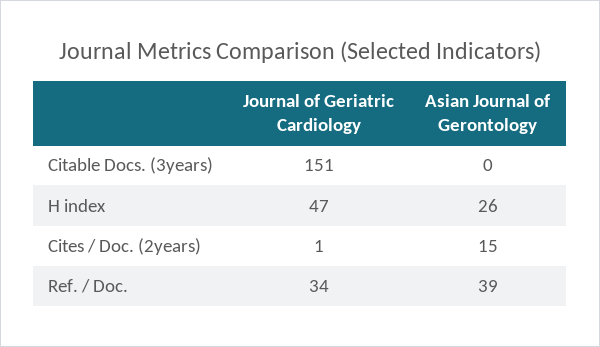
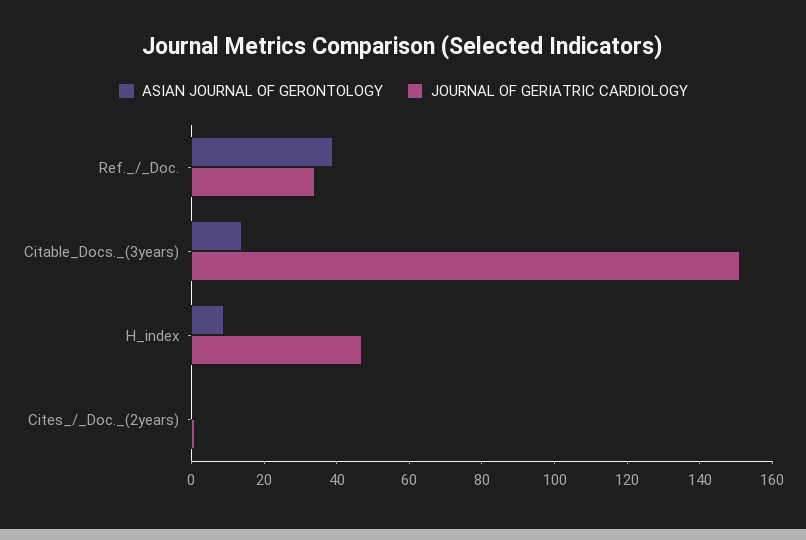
  {
    "Journal of Geriatric Cardiology": {
      "Citable Docs. (3years)": 151,
      "H index": 47,
      "Cites / Doc. (2years)": 1,
      "Ref. / Doc.": 34
    },
    "Asian Journal of Gerontology": {
-     "Citable Docs. (3years)": 0,
+     "Citable Docs. (3years)": 15,
-     "H index": 26,
+     "H index": 10,
-     "Cites / Doc. (2years)": 15,
+     "Cites / Doc. (2years)": 0,
      "Ref. / Doc.": 39
    }
  }

